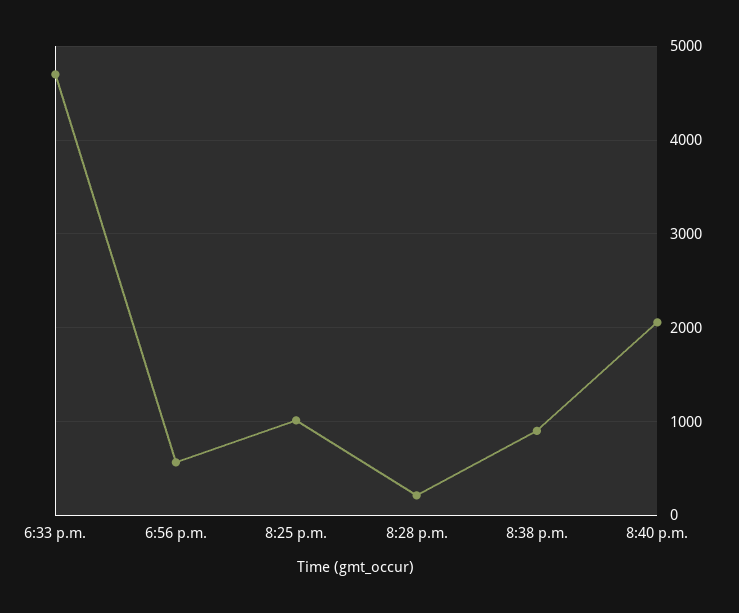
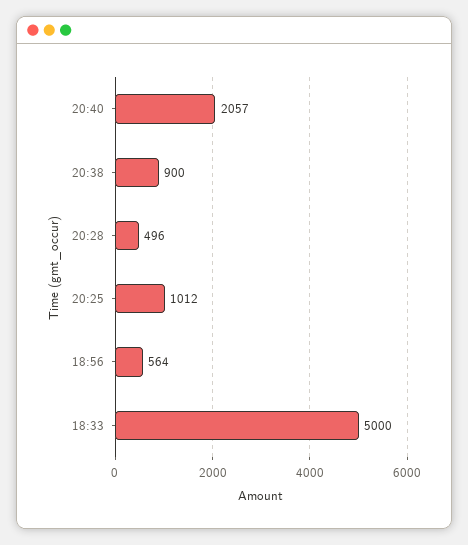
  {
-   "6:33 p.m.": 4700,
+   "6:33 p.m.": 5000,
    "6:56 p.m.": 564,
    "8:25 p.m.": 1012,
-   "8:28 p.m.": 200,
+   "8:28 p.m.": 496,
    "8:38 p.m.": 900,
    "8:40 p.m.": 2057
  }

